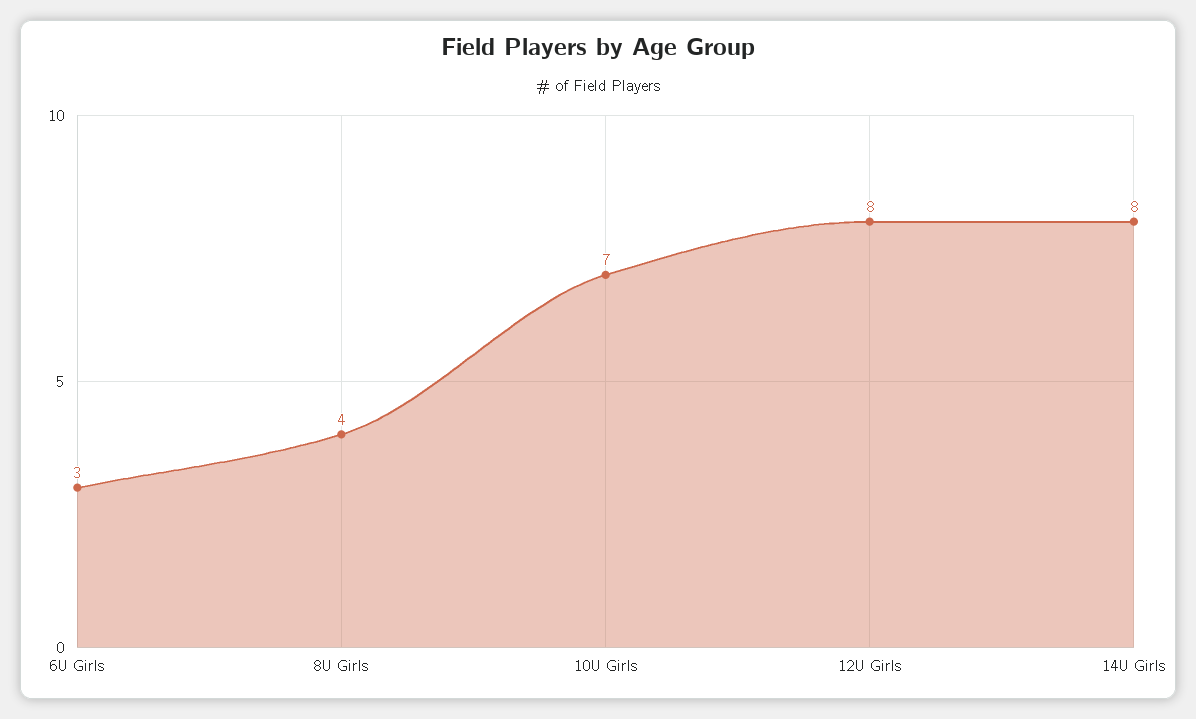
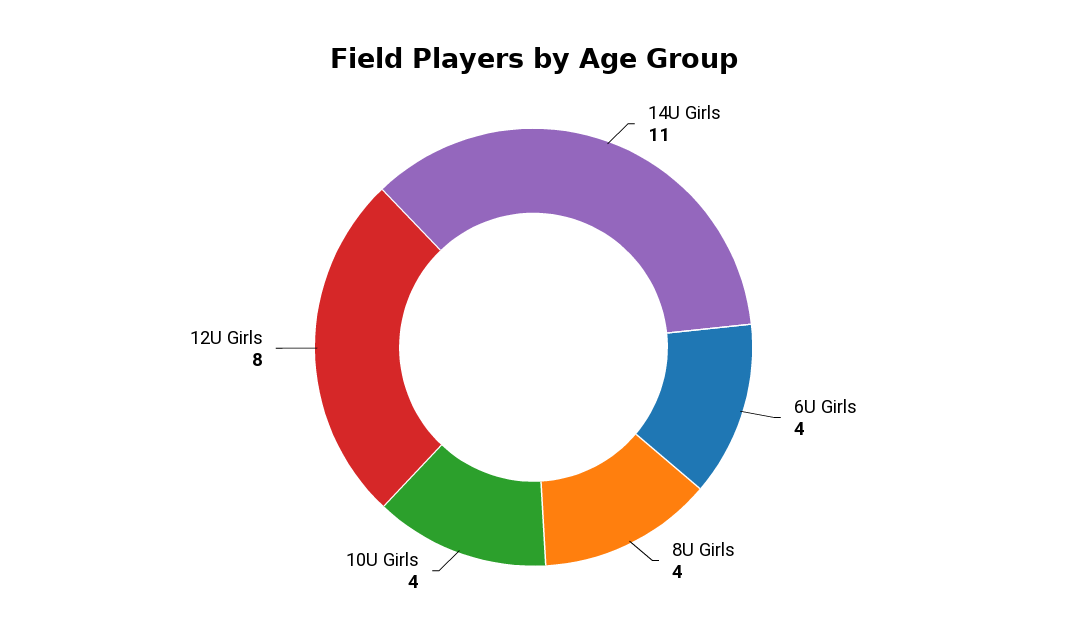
  {
-   "6U Girls": 3,
+   "6U Girls": 4,
    "8U Girls": 4,
-   "10U Girls": 7,
+   "10U Girls": 4,
    "12U Girls": 8,
-   "14U Girls": 8
+   "14U Girls": 11
  }

